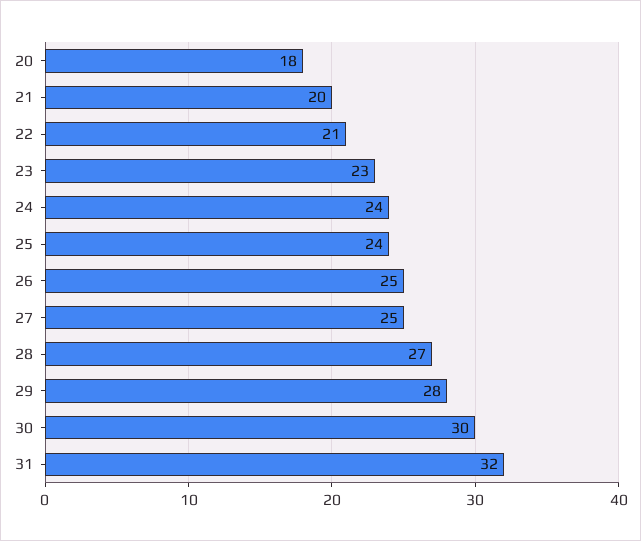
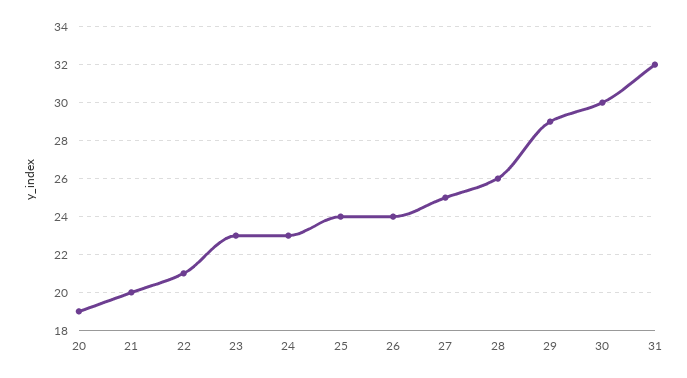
  {
-   "20": 18,
+   "20": 19,
    "21": 20,
    "22": 21,
    "23": 23,
-   "24": 24,
+   "24": 23,
    "25": 24,
-   "26": 25,
+   "26": 24,
    "27": 25,
-   "28": 27,
+   "28": 26,
-   "29": 28,
+   "29": 29,
    "30": 30,
    "31": 32
  }

